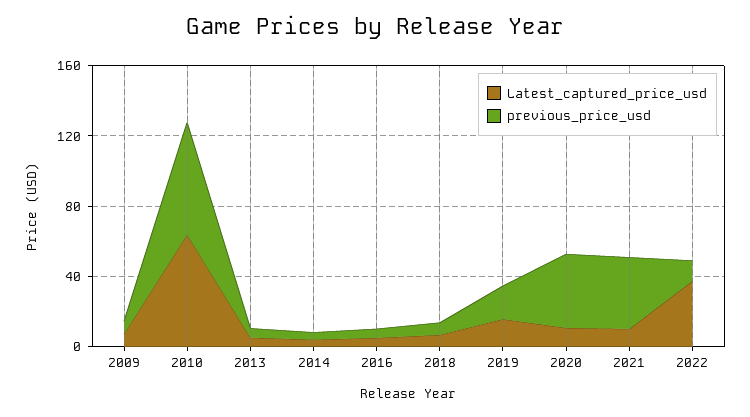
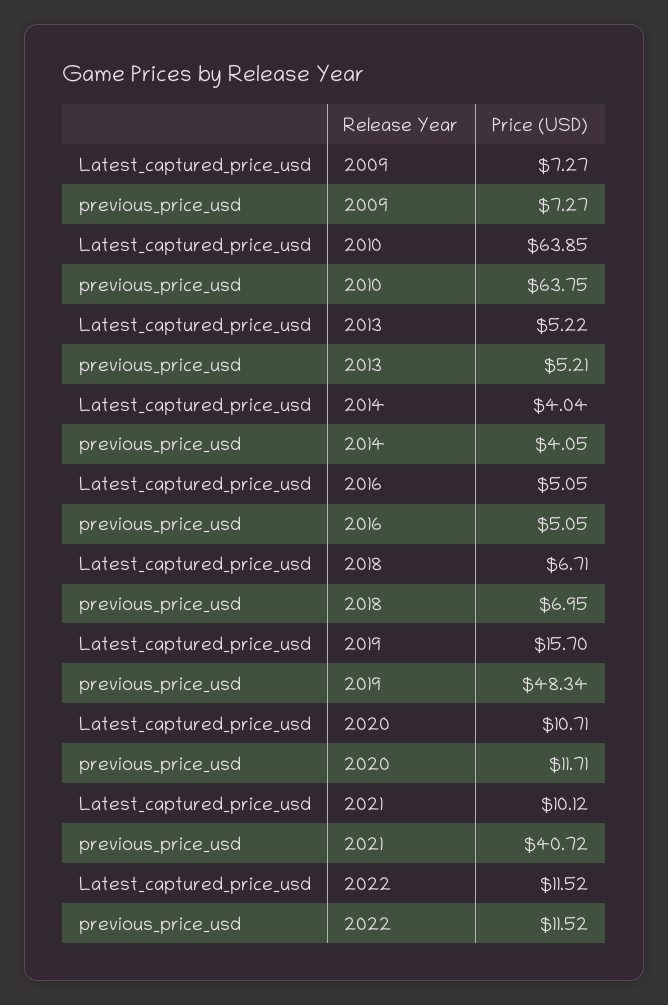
  {
    "Latest_captured_price_usd": {
      "2009": 7.27,
      "2010": 63.85,
      "2013": 5.22,
      "2014": 4.04,
      "2016": 5.05,
      "2018": 6.71,
      "2019": 15.7,
      "2020": 10.71,
      "2021": 10.12,
-     "2022": 40
+     "2022": 11.52
    },
    "previous_price_usd": {
      "2009": 7.27,
      "2010": 63.75,
      "2013": 5.21,
      "2014": 4.05,
      "2016": 5.05,
      "2018": 6.95,
-     "2019": 20,
+     "2019": 48.34,
-     "2020": 40,
+     "2020": 11.71,
      "2021": 40.72,
      "2022": 11.52
    }
  }

